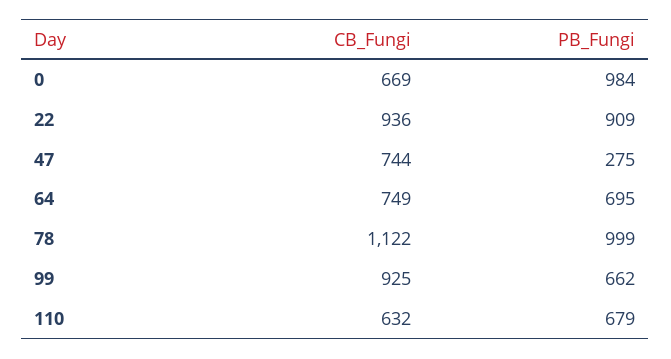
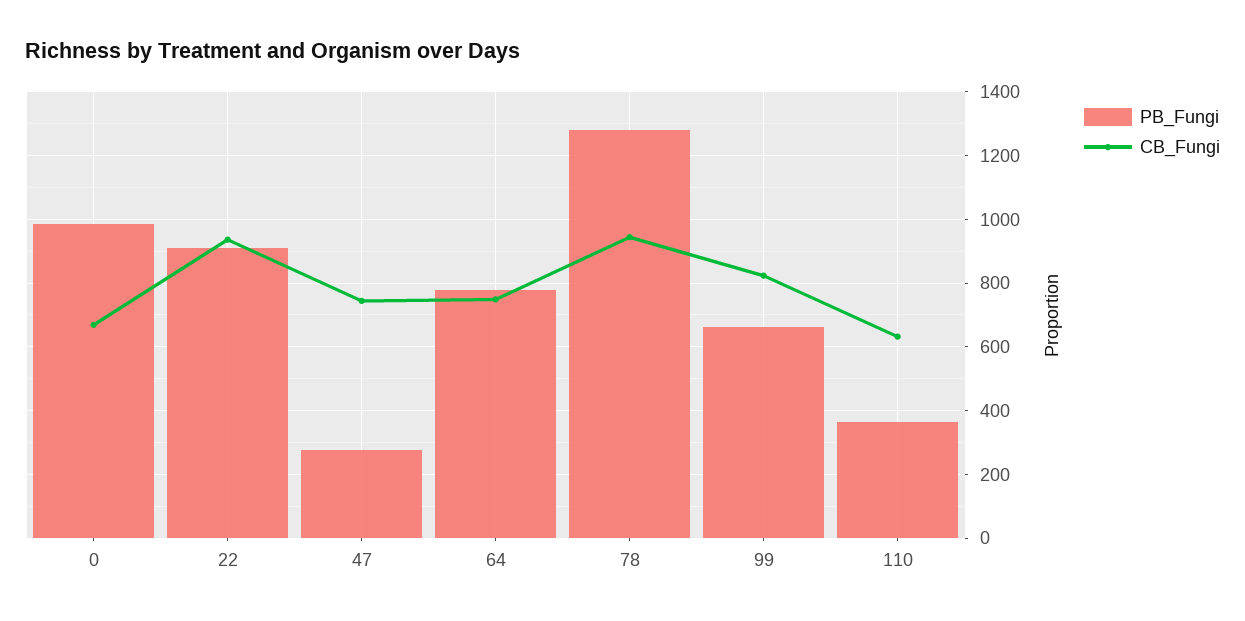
  {
    "CB_Fungi": {
      "0": 669,
      "22": 936,
      "47": 744,
      "64": 749,
-     "78": 1122,
+     "78": 940,
-     "99": 925,
+     "99": 820,
      "110": 632
    },
    "PB_Fungi": {
      "0": 984,
      "22": 909,
      "47": 275,
-     "64": 695,
+     "64": 780,
-     "78": 999,
+     "78": 1280,
      "99": 662,
-     "110": 679
+     "110": 360
    }
  }

